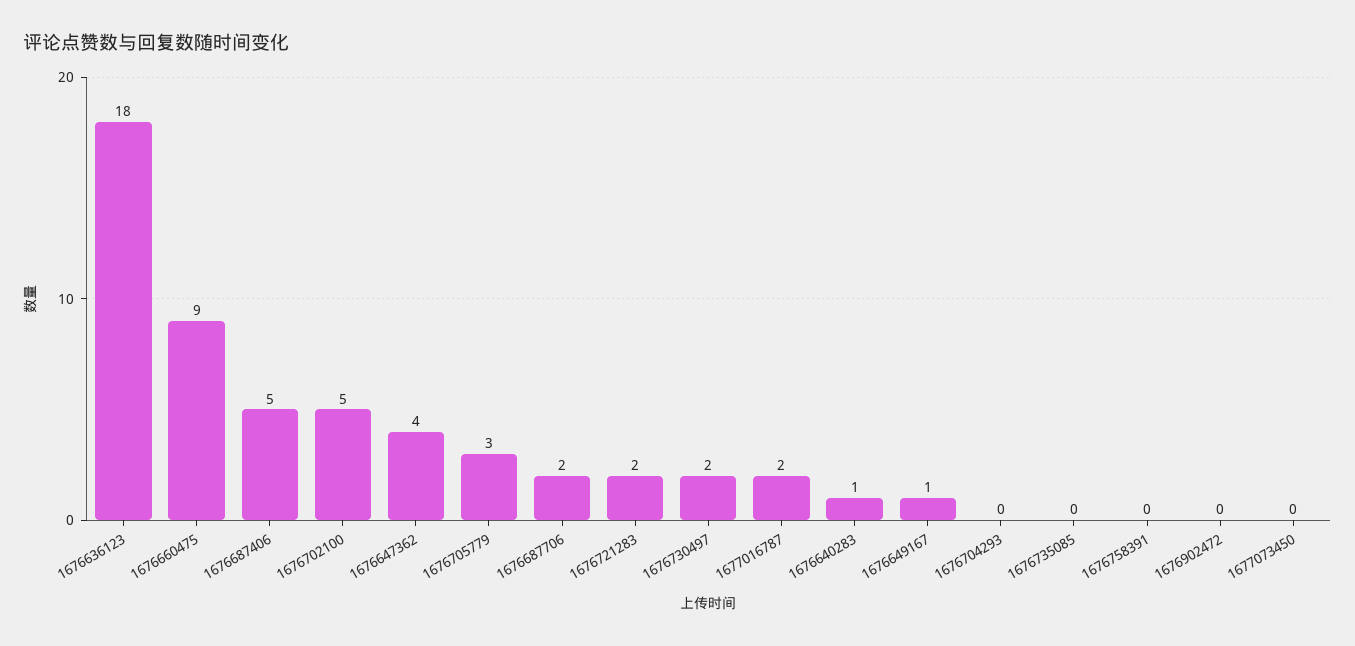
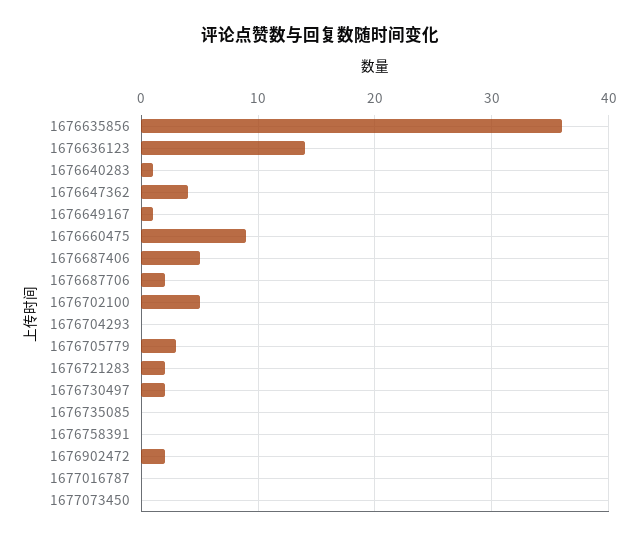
  {
-   "1676636123": 18,
+   "1676636123": 14,
    "1676660475": 9,
    "1676687406": 5,
    "1676702100": 5,
    "1676647362": 4,
    "1676705779": 3,
    "1676687706": 2,
    "1676721283": 2,
    "1676730497": 2,
-   "1677016787": 2,
+   "1677016787": 0,
    "1676640283": 1,
    "1676649167": 1,
    "1676704293": 0,
    "1676735085": 0,
    "1676758391": 0,
-   "1676902472": 0,
+   "1676902472": 2,
-   "1677073450": 0
+   "1677073450": 0,
+   "1676635856": 36
  }

